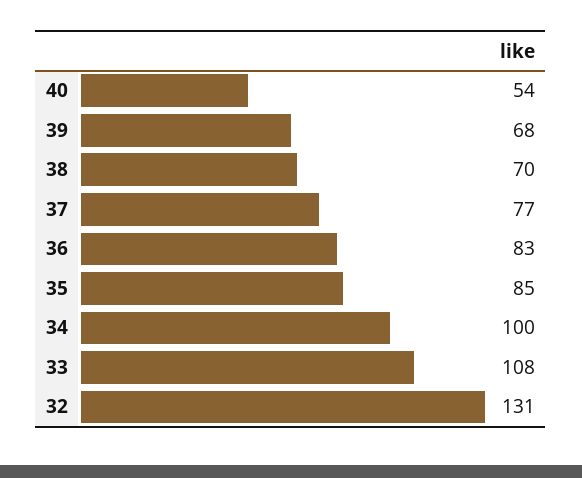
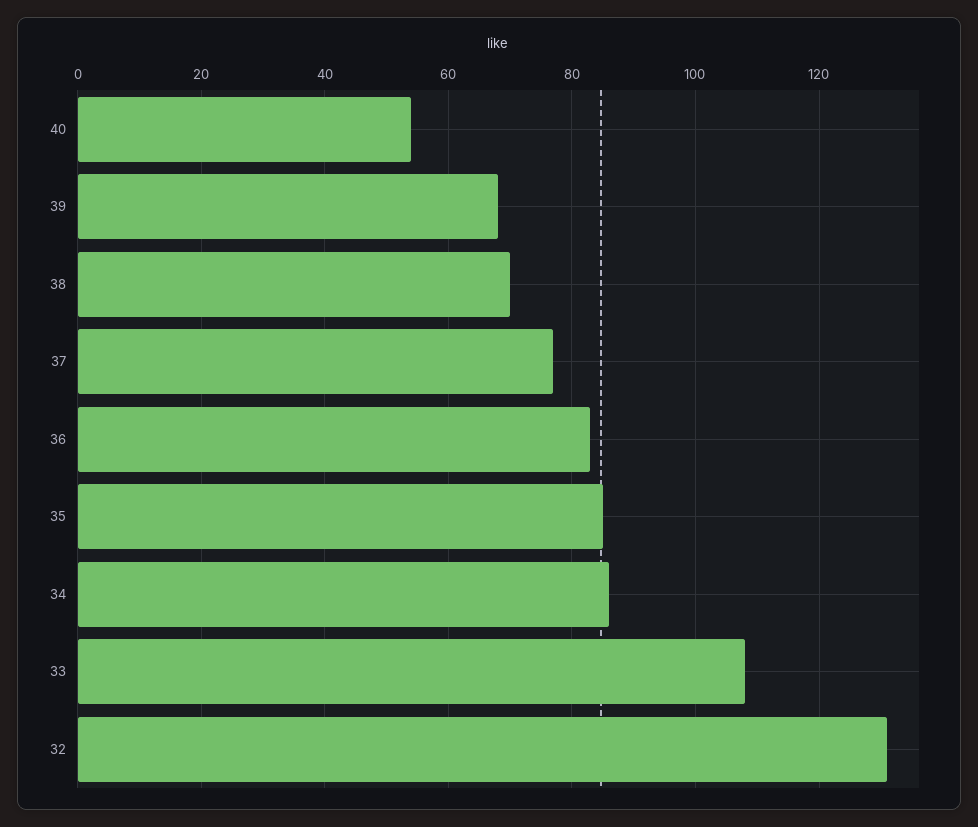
  {
    "40": 54,
    "39": 68,
    "38": 70,
    "37": 77,
    "36": 83,
    "35": 85,
-   "34": 100,
+   "34": 85,
    "33": 108,
    "32": 131
  }

